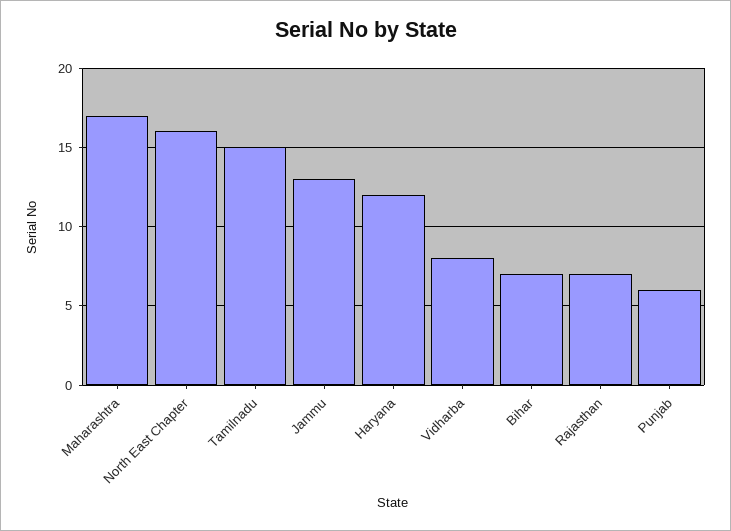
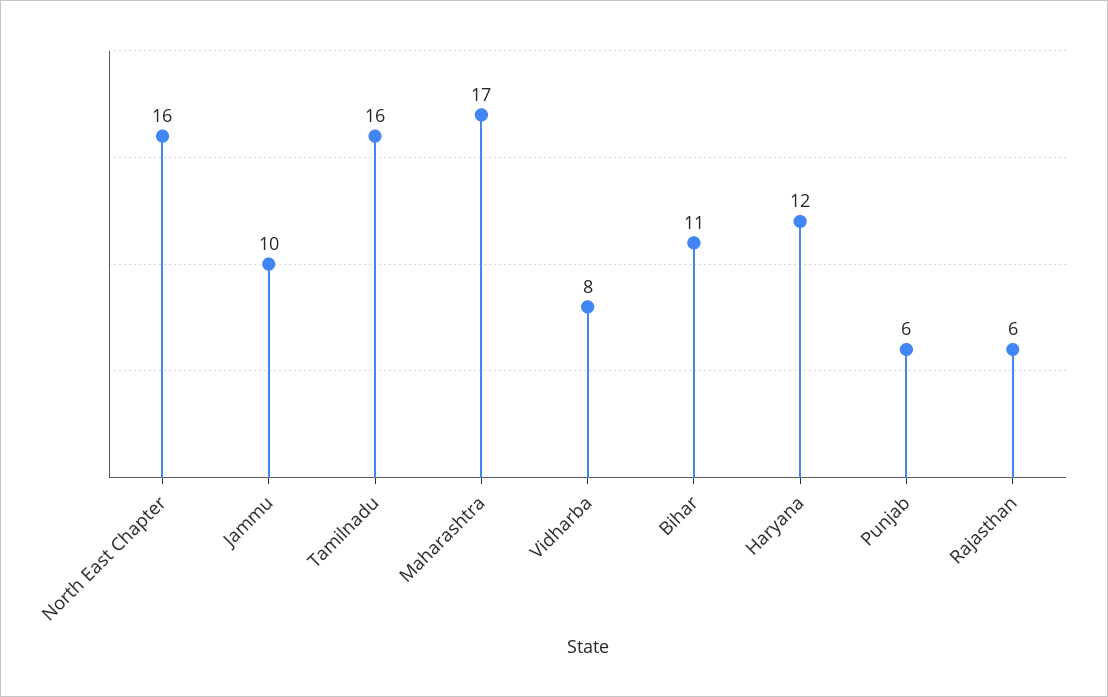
  {
    "Maharashtra": 17,
    "North East Chapter": 16,
-   "Tamilnadu": 15,
+   "Tamilnadu": 16,
-   "Jammu": 13,
+   "Jammu": 10,
    "Haryana": 12,
    "Vidharba": 8,
-   "Bihar": 7,
+   "Bihar": 11,
-   "Rajasthan": 7,
+   "Rajasthan": 6,
    "Punjab": 6
  }

